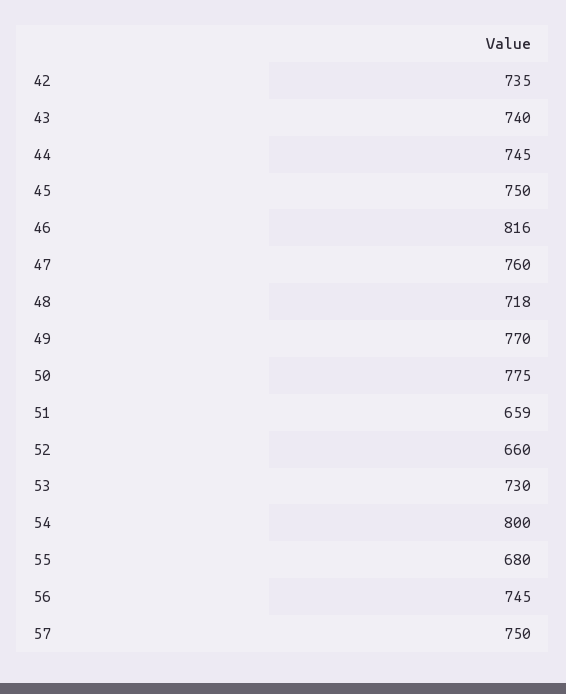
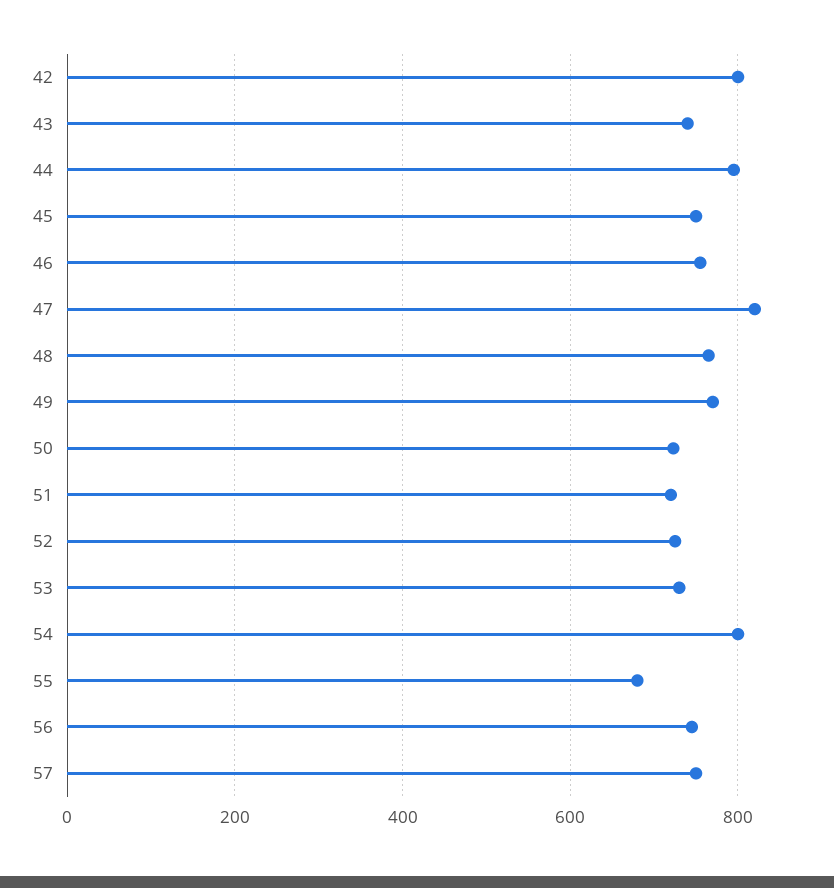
  {
-   "42": 735,
+   "42": 800,
    "43": 740,
-   "44": 745,
+   "44": 800,
    "45": 750,
-   "46": 816,
+   "46": 760,
-   "47": 760,
+   "47": 820,
-   "48": 718,
+   "48": 760,
    "49": 770,
-   "50": 775,
+   "50": 720,
-   "51": 659,
+   "51": 720,
-   "52": 660,
+   "52": 720,
    "53": 730,
    "54": 800,
    "55": 680,
    "56": 745,
    "57": 750
  }

